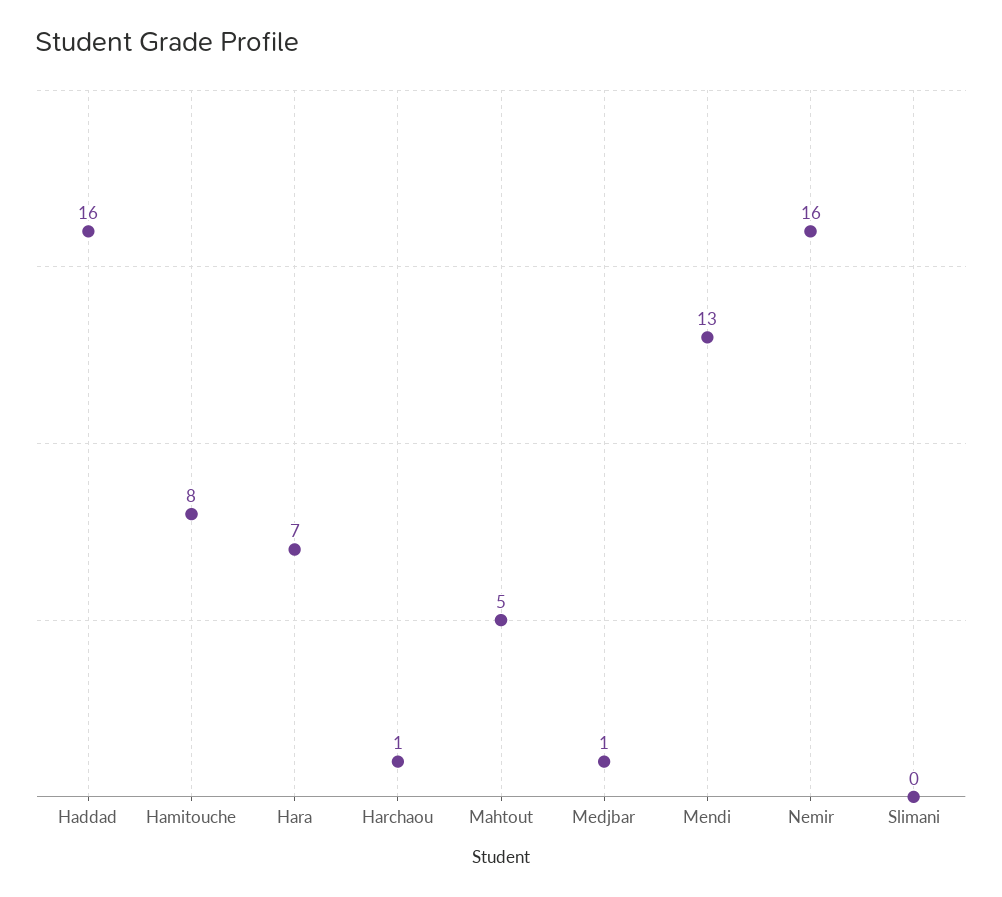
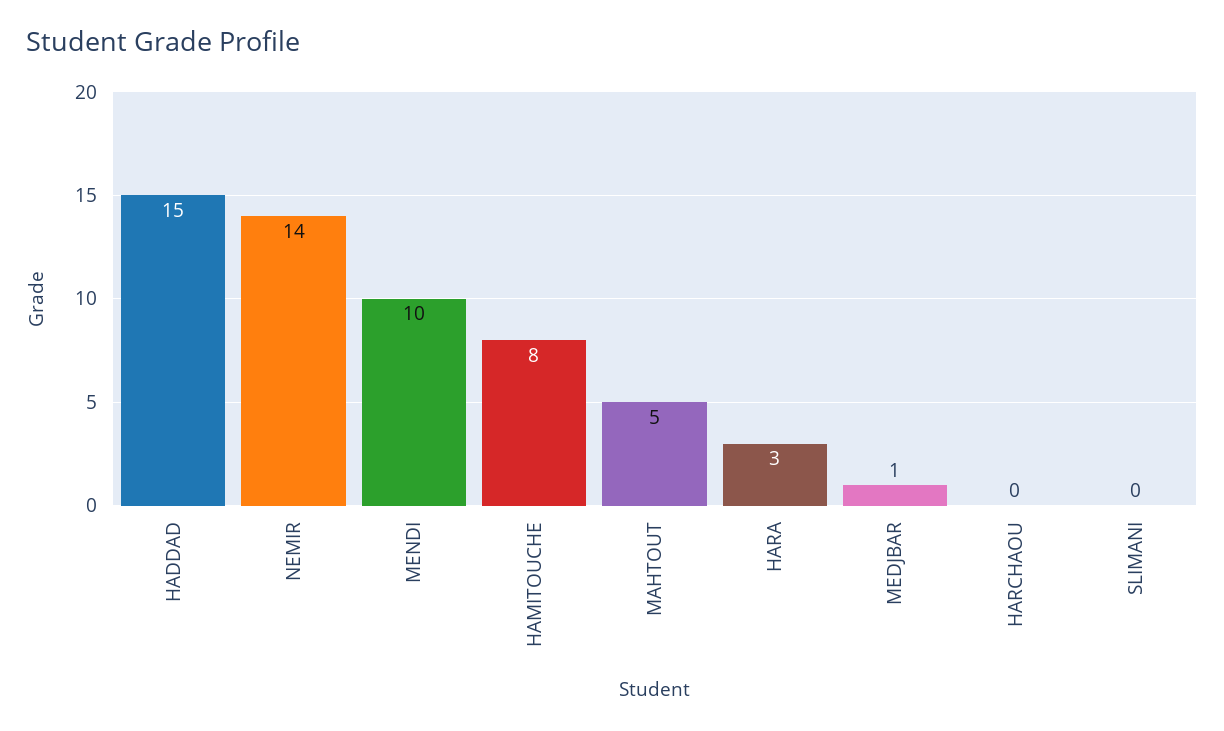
  {
-   "Haddad": 16,
+   "Haddad": 15,
    "Hamitouche": 8,
-   "Hara": 7,
+   "Hara": 3,
-   "Harchaou": 1,
+   "Harchaou": 0,
    "Mahtout": 5,
    "Medjbar": 1,
-   "Mendi": 13,
+   "Mendi": 10,
-   "Nemir": 16,
+   "Nemir": 14,
    "Slimani": 0
  }

